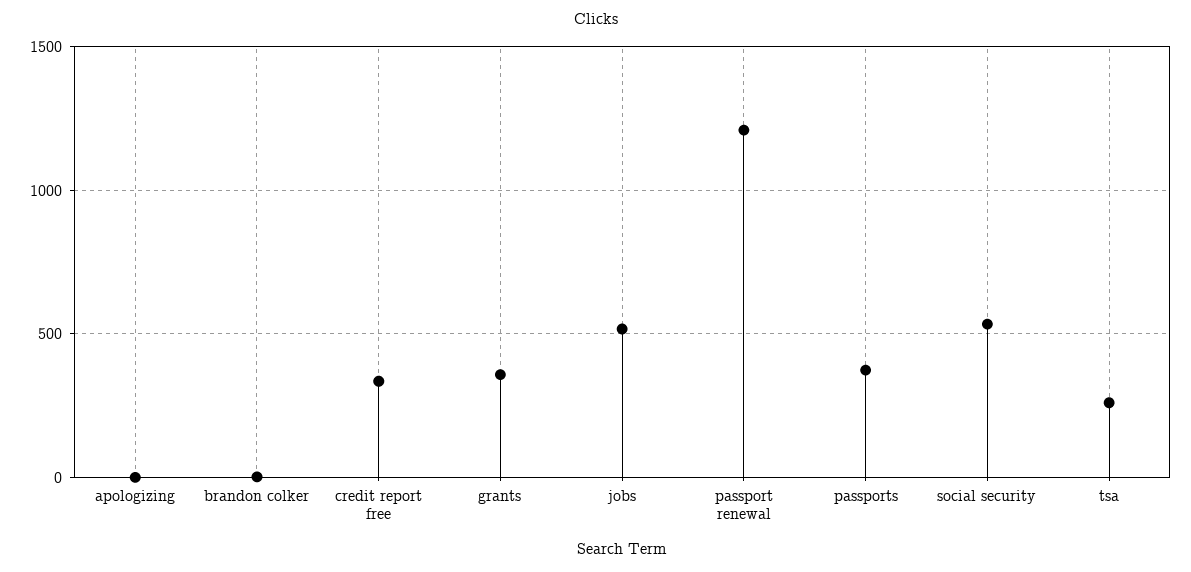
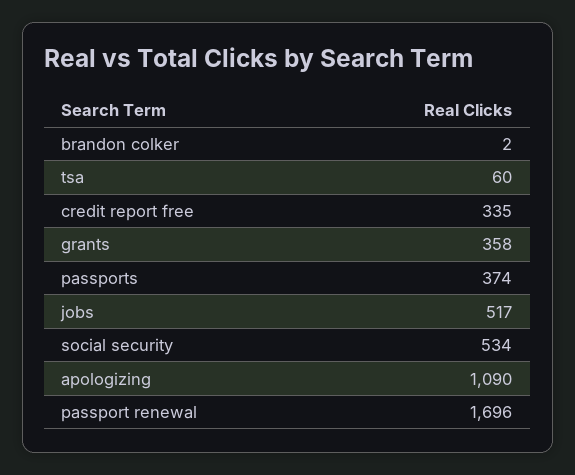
  {
-   "apologizing": 0,
+   "apologizing": 1090,
    "brandon colker": 2,
    "credit report free": 335,
    "grants": 358,
    "jobs": 517,
-   "passport renewal": 1200,
+   "passport renewal": 1696,
    "passports": 374,
    "social security": 534,
-   "tsa": 250
+   "tsa": 60
  }

